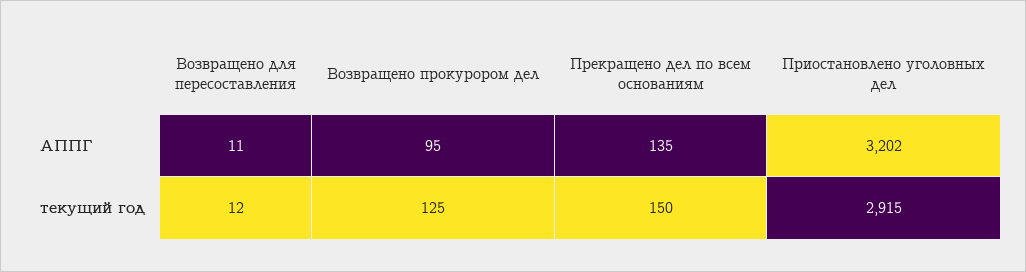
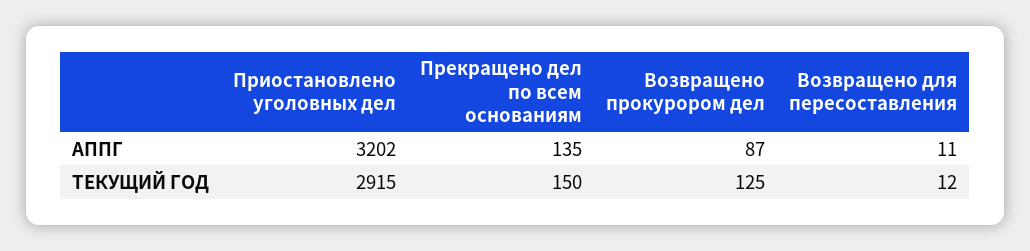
  {
    "Возвращено для пересоставления": {
      "АППГ": 11,
      "текущий год": 12
    },
    "Возвращено прокурором дел": {
-     "АППГ": 95,
+     "АППГ": 87,
      "текущий год": 125
    },
    "Прекращено дел по всем основаниям": {
      "АППГ": 135,
      "текущий год": 150
    },
    "Приостановлено уголовных дел": {
      "АППГ": 3202,
      "текущий год": 2915
    }
  }

